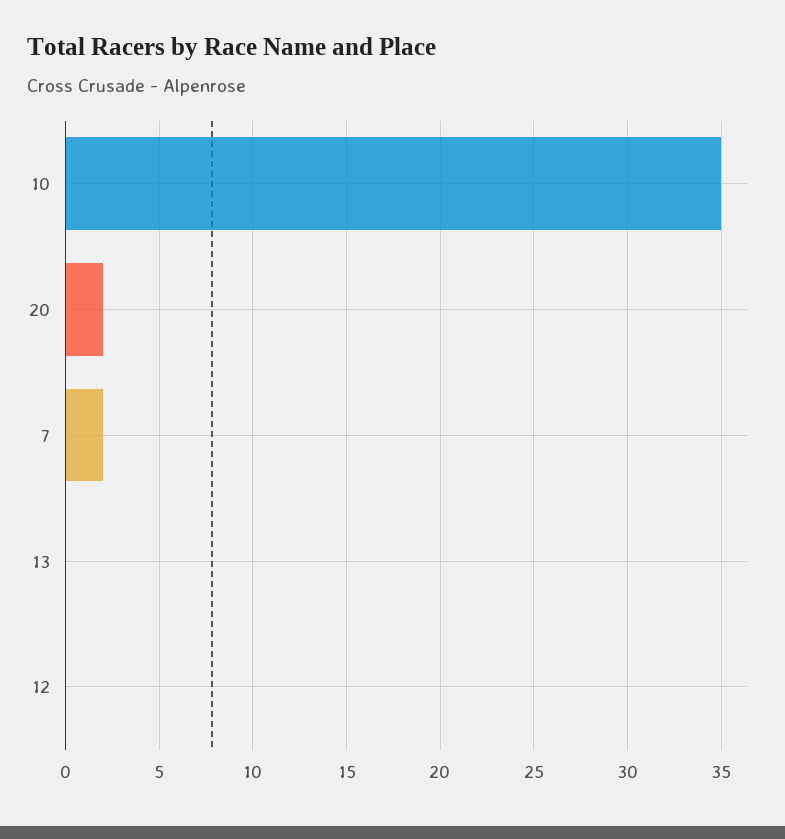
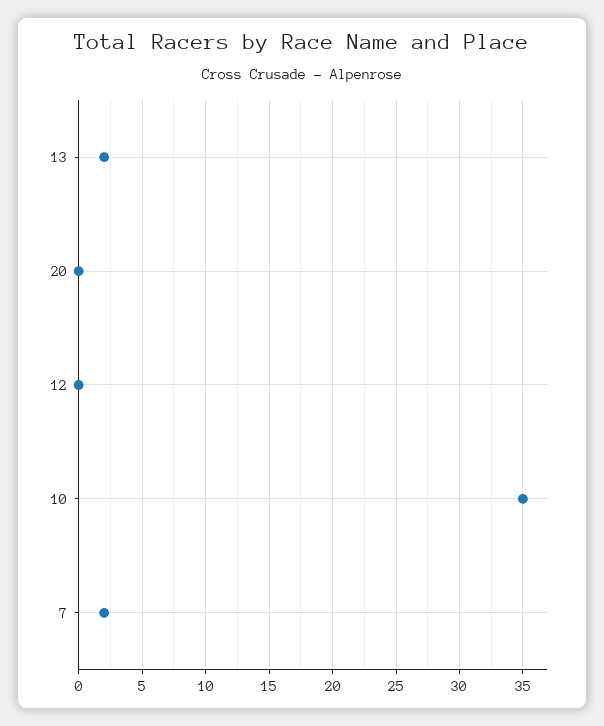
  {
    "10": 35,
-   "20": 2,
+   "20": 0,
    "7": 2,
-   "13": 0,
+   "13": 2,
    "12": 0
  }

